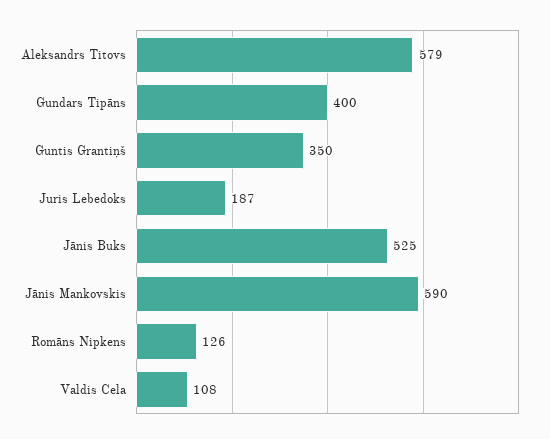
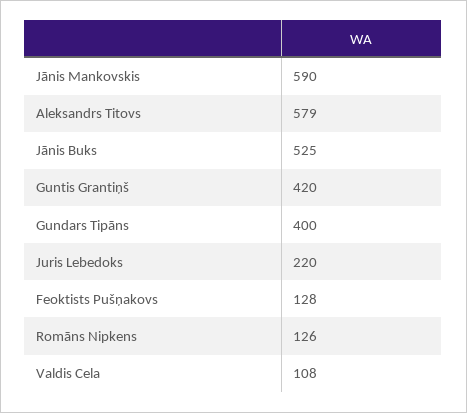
  {
    "Aleksandrs Titovs": 579,
    "Gundars Tipāns": 400,
-   "Guntis Grantiņš": 350,
+   "Guntis Grantiņš": 420,
-   "Juris Lebedoks": 187,
+   "Juris Lebedoks": 220,
    "Jānis Buks": 525,
    "Jānis Mankovskis": 590,
    "Romāns Nipkens": 126,
-   "Valdis Cela": 108
+   "Valdis Cela": 108,
+   "Feoktists Pušņakovs": 128
  }

